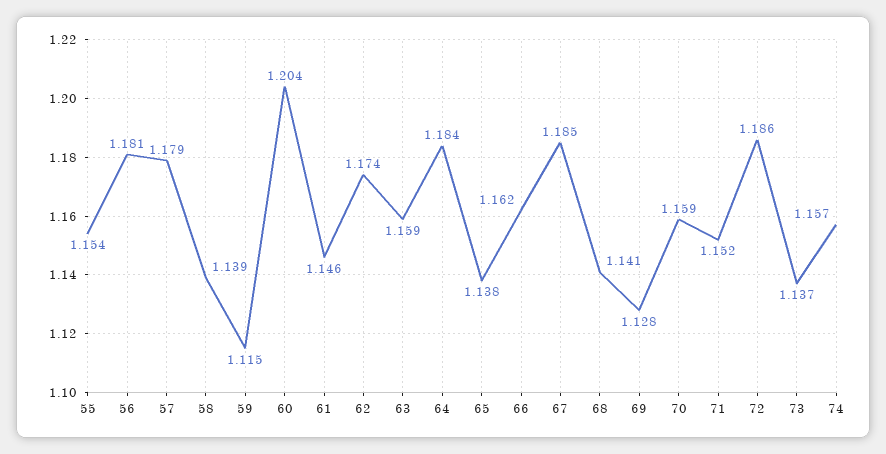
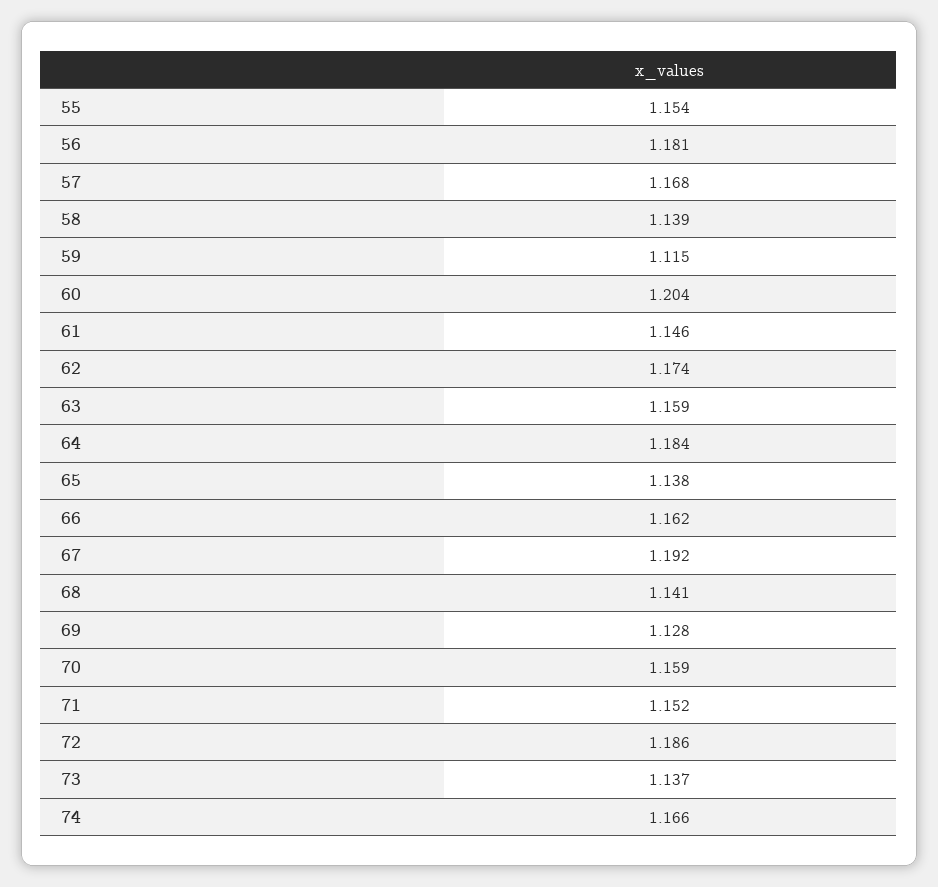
  {
    "55": 1.154,
    "56": 1.181,
-   "57": 1.179,
+   "57": 1.168,
    "58": 1.139,
    "59": 1.115,
    "60": 1.204,
    "61": 1.146,
    "62": 1.174,
    "63": 1.159,
    "64": 1.184,
    "65": 1.138,
    "66": 1.162,
-   "67": 1.185,
+   "67": 1.192,
    "68": 1.141,
    "69": 1.128,
    "70": 1.159,
    "71": 1.152,
    "72": 1.186,
    "73": 1.137,
-   "74": 1.157
+   "74": 1.166
  }

